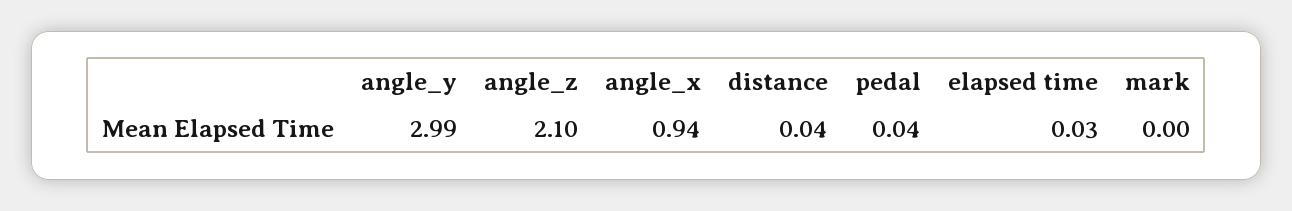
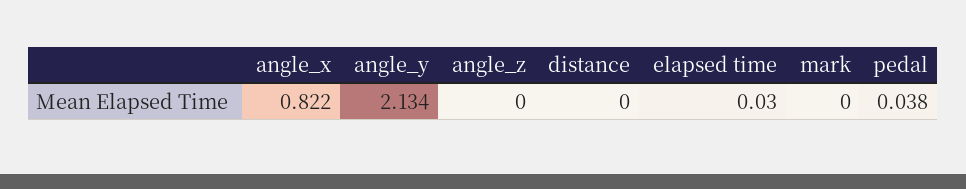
  {
-   "angle_y": 2.99,
+   "angle_y": 2.134,
-   "angle_z": 2.1,
+   "angle_z": 0,
-   "angle_x": 0.94,
+   "angle_x": 0.822,
-   "distance": 0.04,
+   "distance": 0,
    "pedal": 0.038,
    "elapsed time": 0.03,
    "mark": 0
  }

